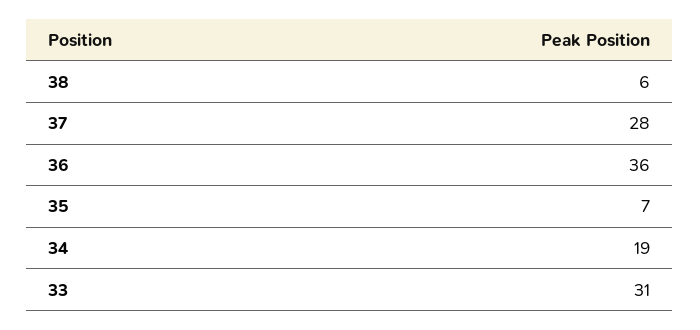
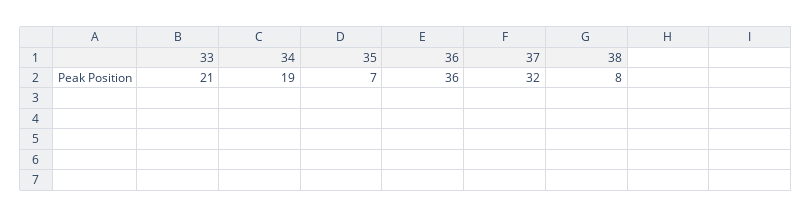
  {
-   "38": 6,
+   "38": 8,
-   "37": 28,
+   "37": 32,
    "36": 36,
    "35": 7,
    "34": 19,
-   "33": 31
+   "33": 21
  }

